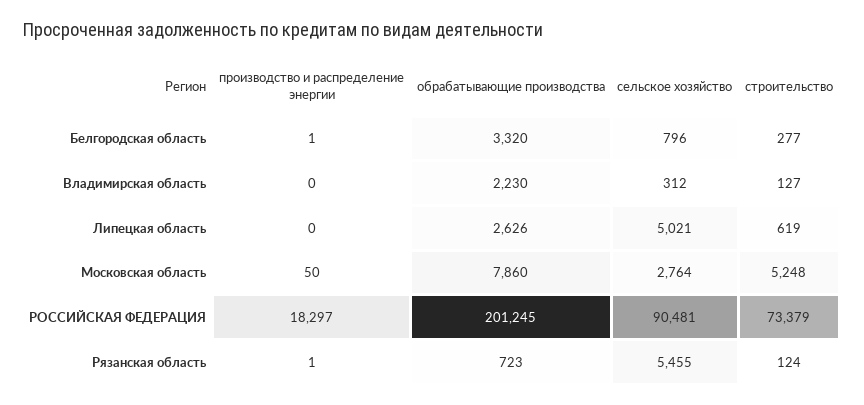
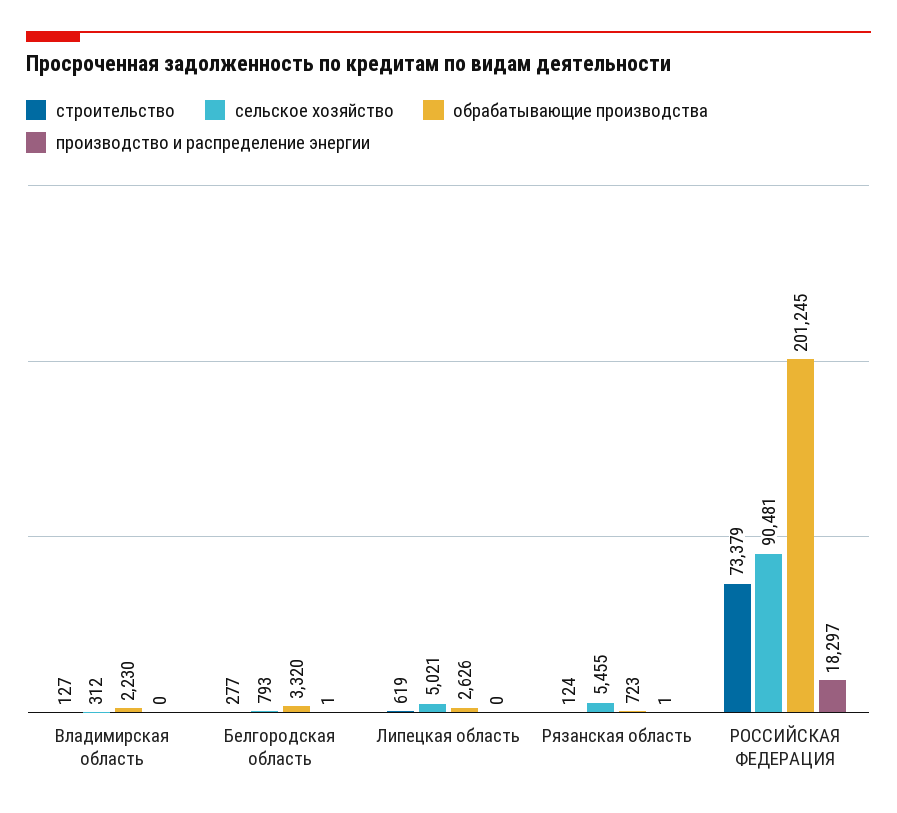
  {
    "производство и распределение энергии": {
      "Белгородская область": 1,
      "Владимирская область": 0,
      "Липецкая область": 0,
-     "Московская область": 50,
      "РОССИЙСКАЯ ФЕДЕРАЦИЯ": 18297,
      "Рязанская область": 1
    },
    "обрабатывающие производства": {
      "Белгородская область": 3320,
      "Владимирская область": 2230,
      "Липецкая область": 2626,
-     "Московская область": 7860,
      "РОССИЙСКАЯ ФЕДЕРАЦИЯ": 201245,
      "Рязанская область": 723
    },
    "сельское хозяйство": {
-     "Белгородская область": 796,
+     "Белгородская область": 793,
      "Владимирская область": 312,
      "Липецкая область": 5021,
-     "Московская область": 2764,
      "РОССИЙСКАЯ ФЕДЕРАЦИЯ": 90481,
      "Рязанская область": 5455
    },
    "строительство": {
      "Белгородская область": 277,
      "Владимирская область": 127,
      "Липецкая область": 619,
-     "Московская область": 5248,
      "РОССИЙСКАЯ ФЕДЕРАЦИЯ": 73379,
      "Рязанская область": 124
    }
  }

